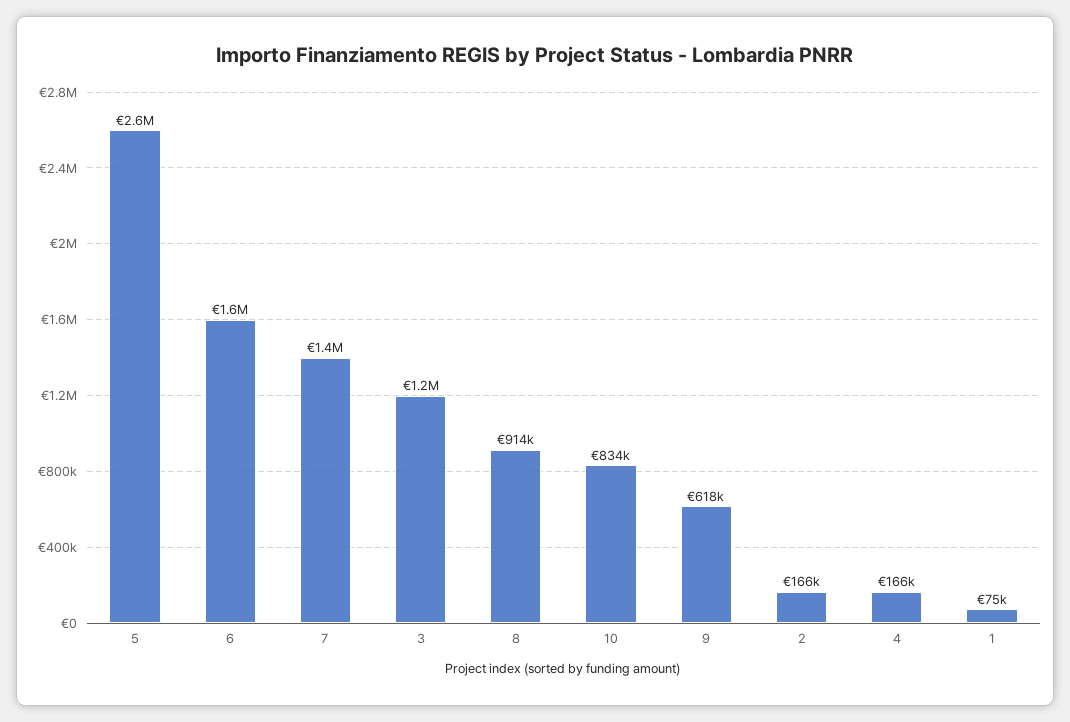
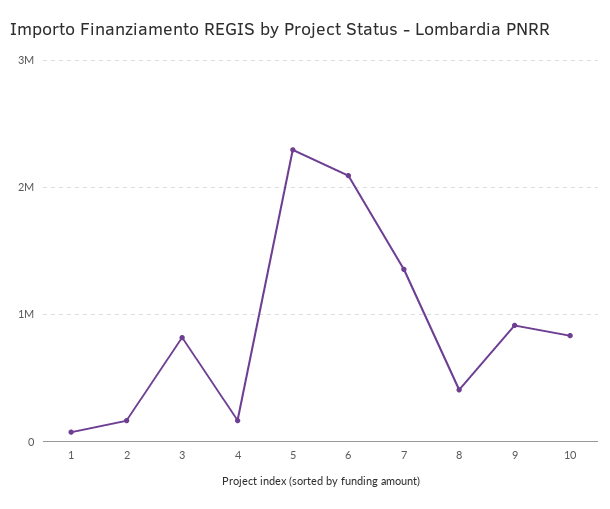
  {
-   "5": 2600000,
+   "5": 2300000,
-   "6": 1600000,
+   "6": 2100000,
    "7": 1400000,
-   "3": 1200000,
+   "3": 800000,
-   "8": 914000,
+   "8": 400000,
    "10": 834000,
-   "9": 618000,
+   "9": 900000,
    "2": 166000,
    "4": 166000,
    "1": 75000
  }

